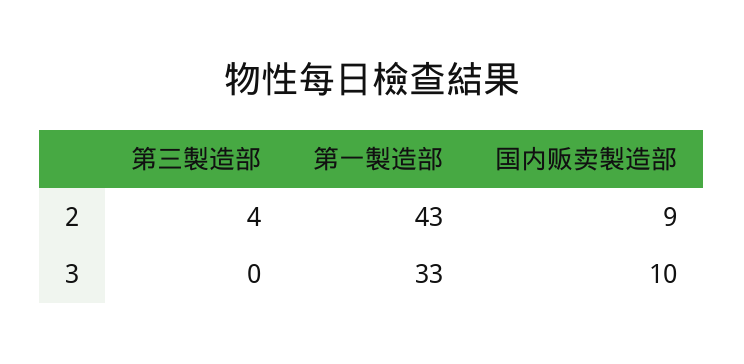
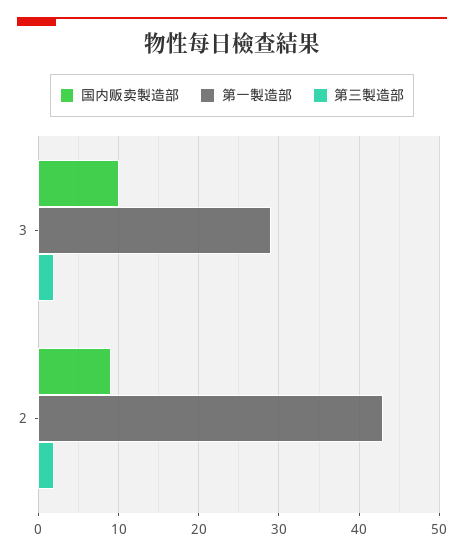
  {
    "第三製造部": {
-     "2": 4,
+     "2": 2,
-     "3": 0
+     "3": 2
    },
    "第一製造部": {
      "2": 43,
-     "3": 33
+     "3": 29
    },
    "国内贩卖製造部": {
      "2": 9,
      "3": 10
    }
  }

